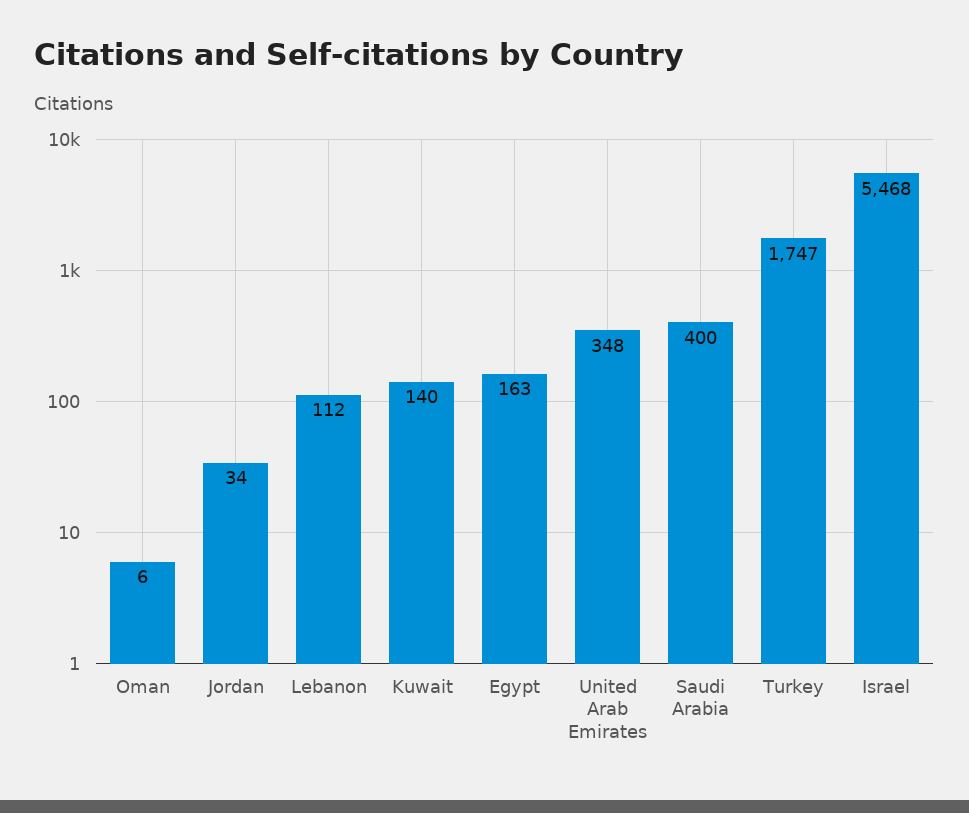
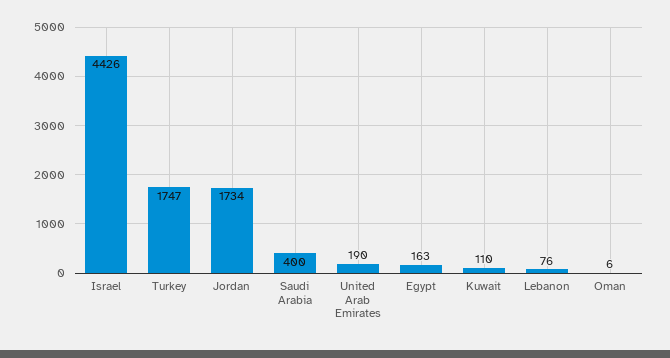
  {
    "Oman": 6,
-   "Jordan": 34,
+   "Jordan": 1734,
-   "Lebanon": 112,
+   "Lebanon": 76,
-   "Kuwait": 140,
+   "Kuwait": 110,
    "Egypt": 163,
-   "United Arab Emirates": 348,
+   "United Arab Emirates": 190,
    "Saudi Arabia": 400,
    "Turkey": 1747,
-   "Israel": 5468
+   "Israel": 4426
  }

